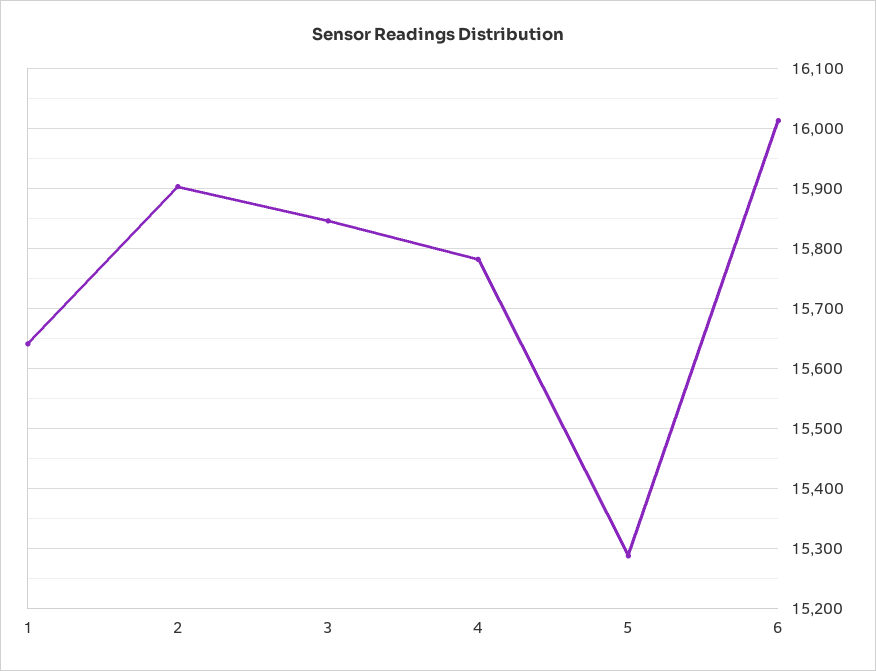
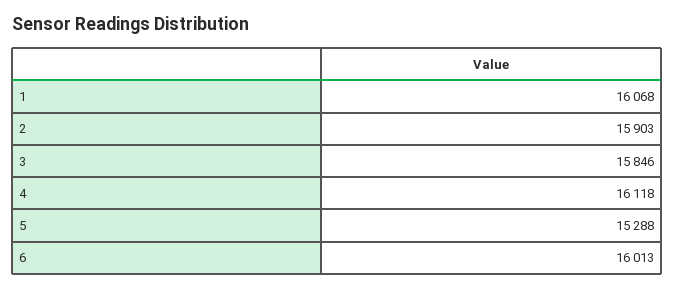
  {
-   "1": 15640,
+   "1": 16068,
    "2": 15903,
    "3": 15846,
-   "4": 15780,
+   "4": 16118,
    "5": 15288,
    "6": 16013
  }

